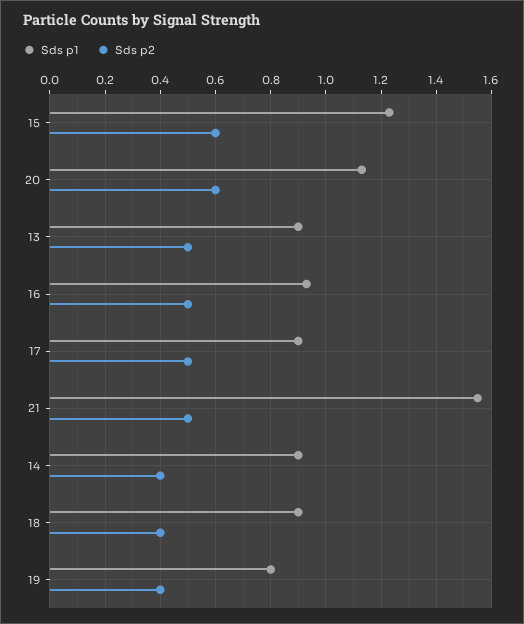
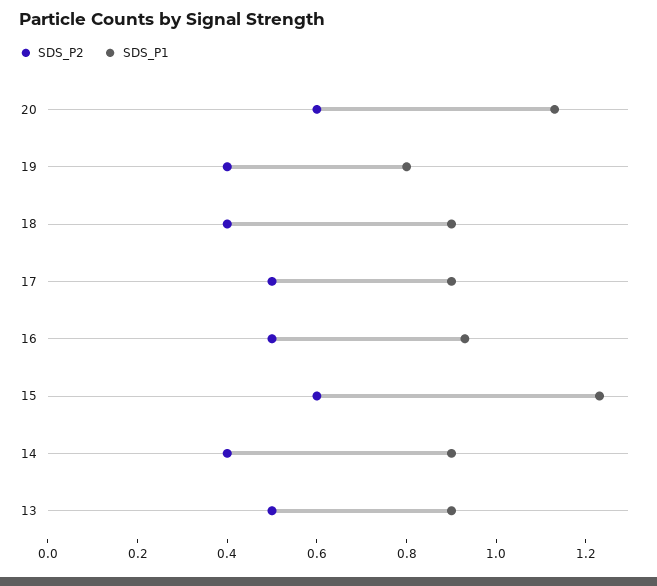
  {
    "Sds p1": {
      "15": 1.25,
      "20": 1.15,
      "13": 0.9,
      "16": 0.95,
      "17": 0.9,
-     "21": 1.55,
      "14": 0.9,
      "18": 0.9,
      "19": 0.8
    },
    "Sds p2": {
      "15": 0.6,
      "20": 0.6,
      "13": 0.5,
      "16": 0.5,
      "17": 0.5,
-     "21": 0.5,
      "14": 0.4,
      "18": 0.4,
      "19": 0.4
    }
  }

